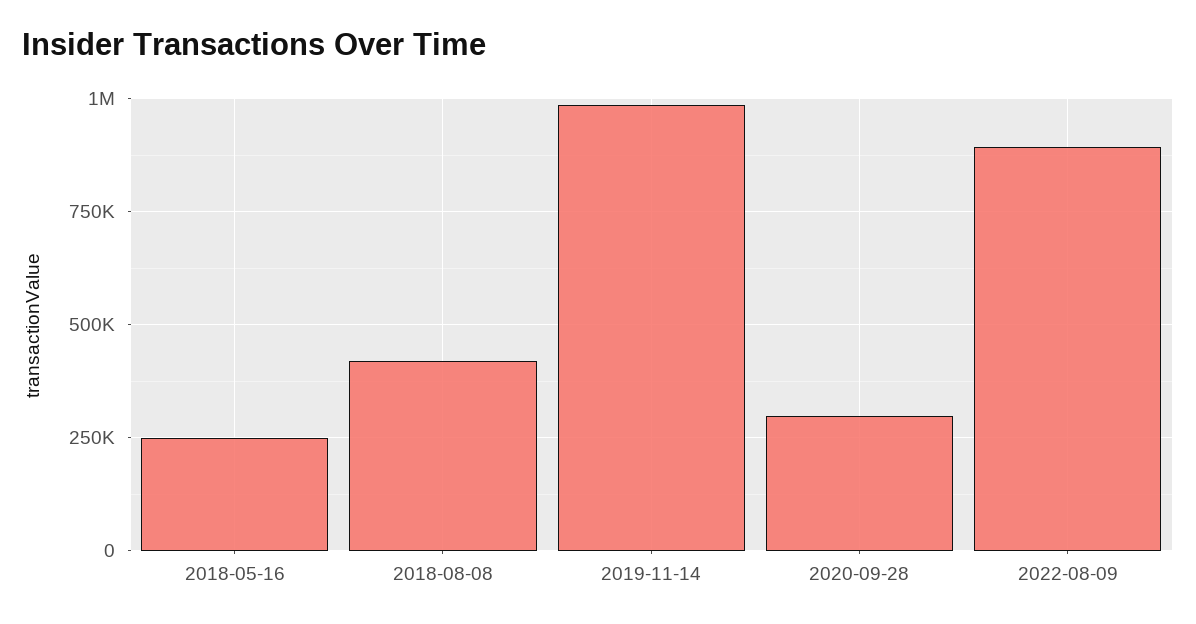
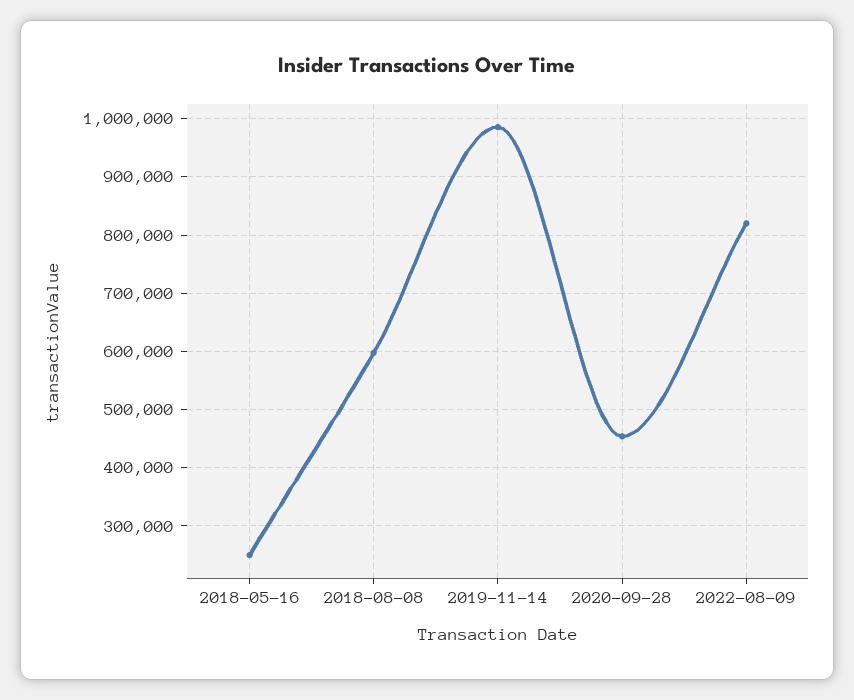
  {
    "2018-05-16": 260000,
-   "2018-08-08": 425000,
+   "2018-08-08": 600000,
    "2019-11-14": 980000,
-   "2020-09-28": 300000,
+   "2020-09-28": 460000,
-   "2022-08-09": 900000
+   "2022-08-09": 820000
  }

